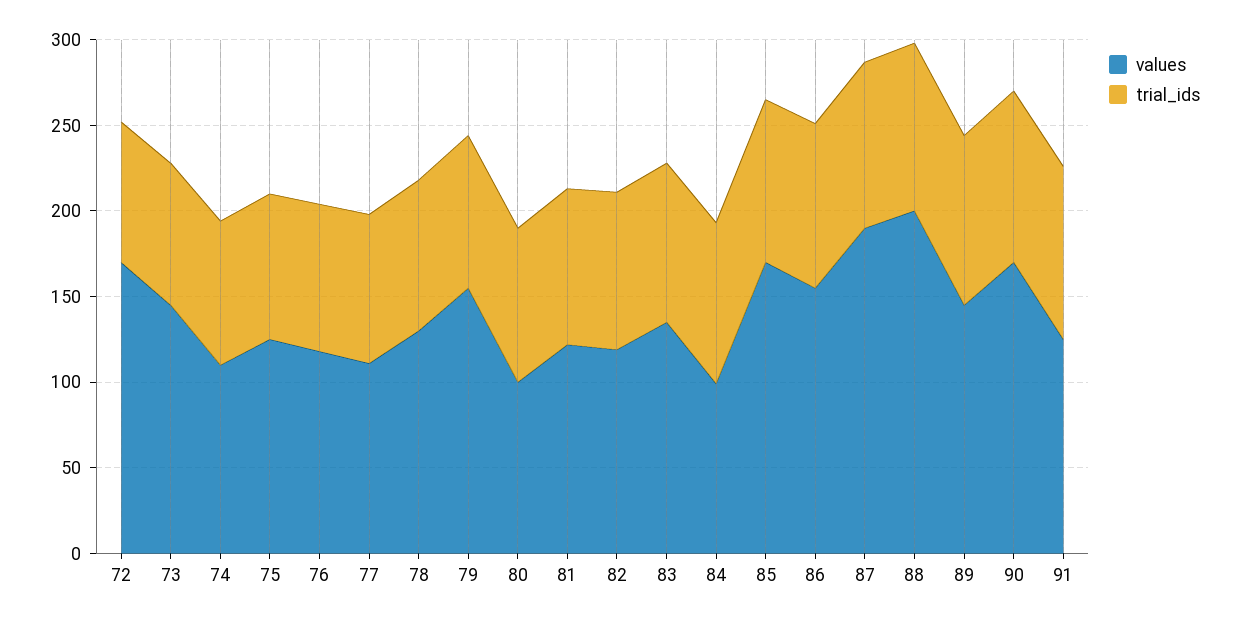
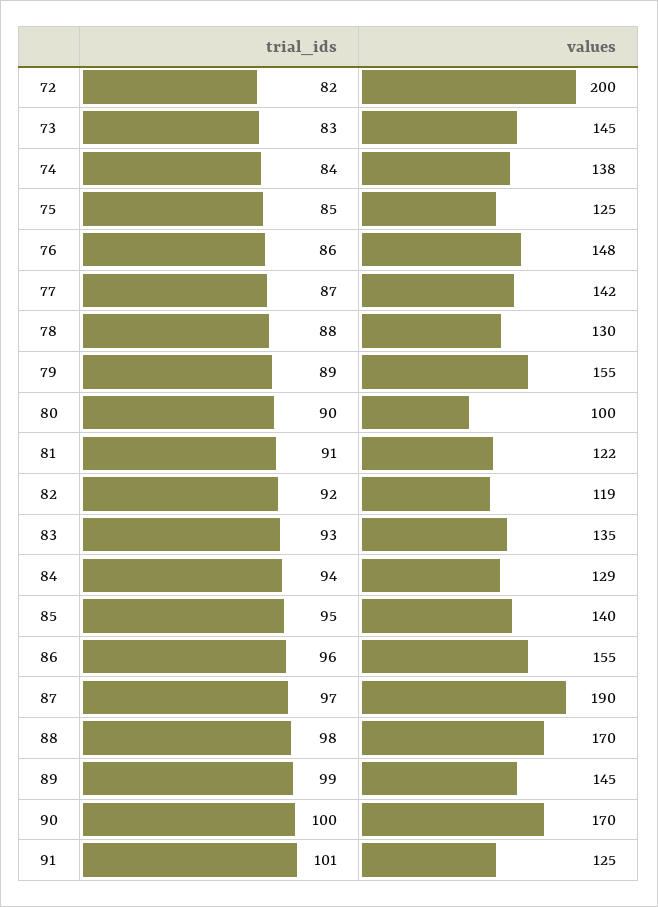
  {
    "values": {
-     "72": 170,
+     "72": 200,
      "73": 145,
-     "74": 110,
+     "74": 138,
      "75": 125,
-     "76": 120,
+     "76": 148,
-     "77": 110,
+     "77": 142,
      "78": 130,
      "79": 155,
      "80": 100,
      "81": 122,
      "82": 119,
      "83": 135,
-     "84": 100,
+     "84": 129,
-     "85": 170,
+     "85": 140,
      "86": 155,
      "87": 190,
-     "88": 200,
+     "88": 170,
      "89": 145,
      "90": 170,
      "91": 125
    },
    "trial_ids": {
      "72": 82,
      "73": 83,
      "74": 84,
      "75": 85,
      "76": 86,
      "77": 87,
      "78": 88,
      "79": 89,
      "80": 90,
      "81": 91,
      "82": 92,
      "83": 93,
      "84": 94,
      "85": 95,
      "86": 96,
      "87": 97,
      "88": 98,
      "89": 99,
      "90": 100,
      "91": 101
    }
  }

